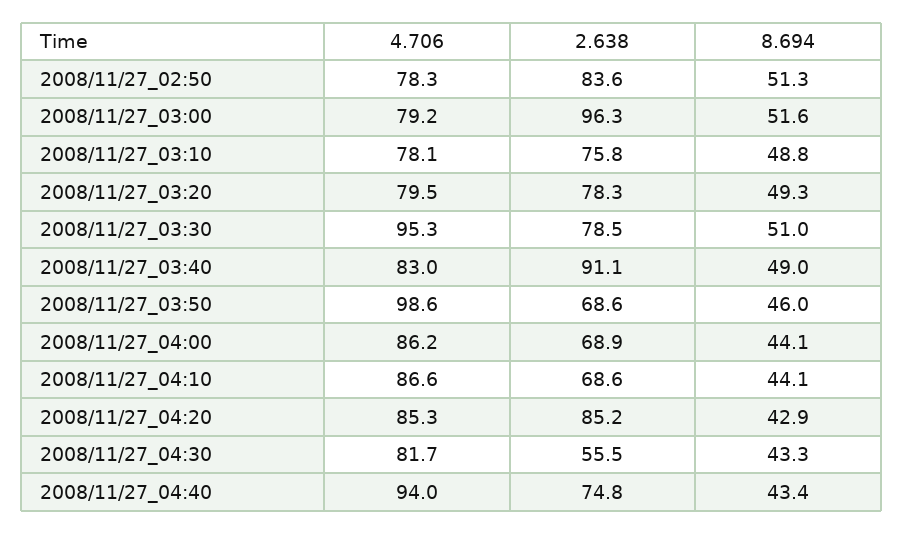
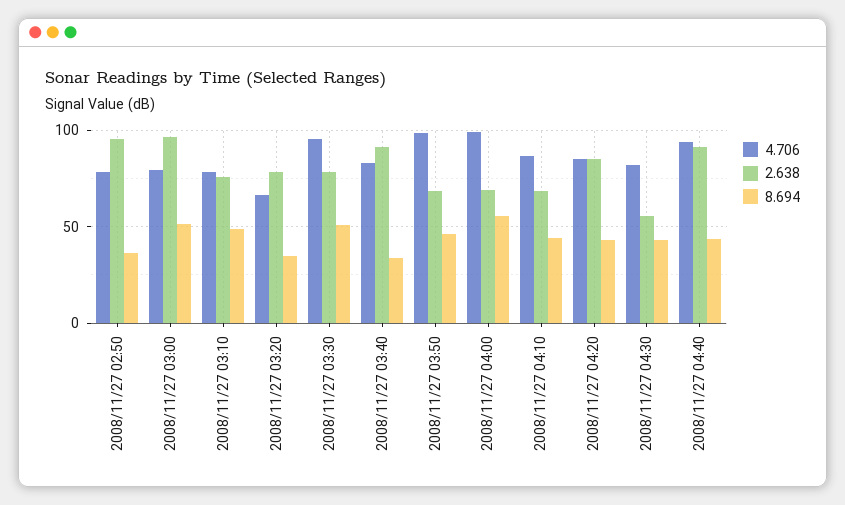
  {
    "4.706": {
      "2008/11/27_02:50": 78.3,
      "2008/11/27_03:00": 79.2,
      "2008/11/27_03:10": 78.1,
-     "2008/11/27_03:20": 79.5,
+     "2008/11/27_03:20": 65,
      "2008/11/27_03:30": 95.3,
      "2008/11/27_03:40": 83,
      "2008/11/27_03:50": 98.6,
-     "2008/11/27_04:00": 86.2,
+     "2008/11/27_04:00": 100,
      "2008/11/27_04:10": 86.6,
      "2008/11/27_04:20": 85.3,
      "2008/11/27_04:30": 81.7,
      "2008/11/27_04:40": 94
    },
    "2.638": {
-     "2008/11/27_02:50": 83.6,
+     "2008/11/27_02:50": 95,
      "2008/11/27_03:00": 96.3,
      "2008/11/27_03:10": 75.8,
      "2008/11/27_03:20": 78.3,
      "2008/11/27_03:30": 78.5,
      "2008/11/27_03:40": 91.1,
      "2008/11/27_03:50": 68.6,
      "2008/11/27_04:00": 68.9,
      "2008/11/27_04:10": 68.6,
      "2008/11/27_04:20": 85.2,
      "2008/11/27_04:30": 55.5,
-     "2008/11/27_04:40": 74.8
+     "2008/11/27_04:40": 90
    },
    "8.694": {
-     "2008/11/27_02:50": 51.3,
+     "2008/11/27_02:50": 35,
      "2008/11/27_03:00": 51.6,
      "2008/11/27_03:10": 48.8,
-     "2008/11/27_03:20": 49.3,
+     "2008/11/27_03:20": 35,
      "2008/11/27_03:30": 51,
-     "2008/11/27_03:40": 49,
+     "2008/11/27_03:40": 35,
      "2008/11/27_03:50": 46,
-     "2008/11/27_04:00": 44.1,
+     "2008/11/27_04:00": 55,
      "2008/11/27_04:10": 44.1,
      "2008/11/27_04:20": 42.9,
      "2008/11/27_04:30": 43.3,
      "2008/11/27_04:40": 43.4
    }
  }

